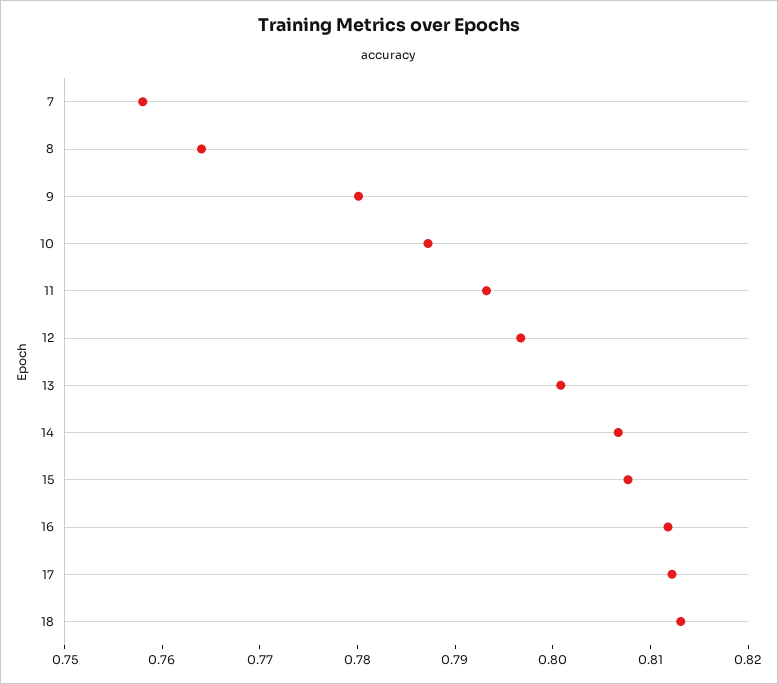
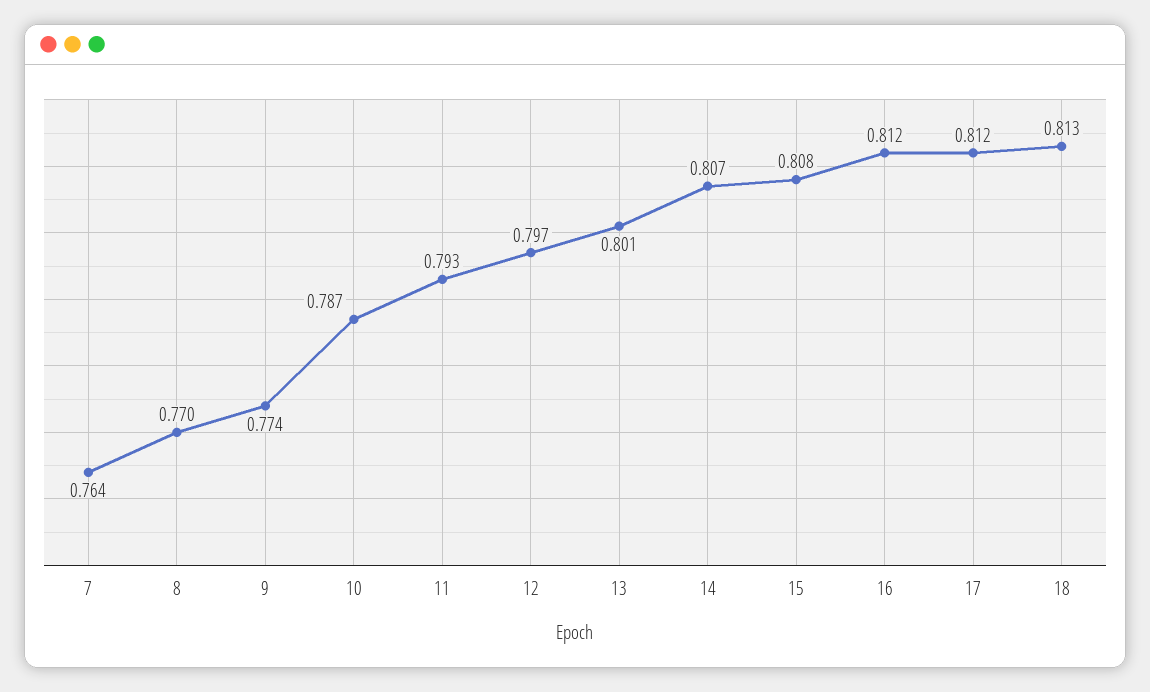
  {
-   "7": 0.758,
+   "7": 0.764,
-   "8": 0.764,
+   "8": 0.77,
-   "9": 0.78,
+   "9": 0.774,
    "10": 0.787,
    "11": 0.793,
    "12": 0.797,
    "13": 0.801,
    "14": 0.807,
    "15": 0.808,
    "16": 0.812,
    "17": 0.812,
    "18": 0.813
  }

